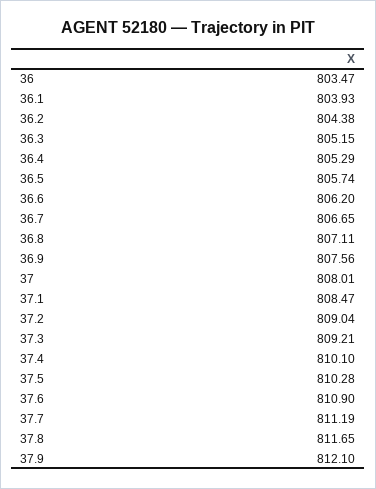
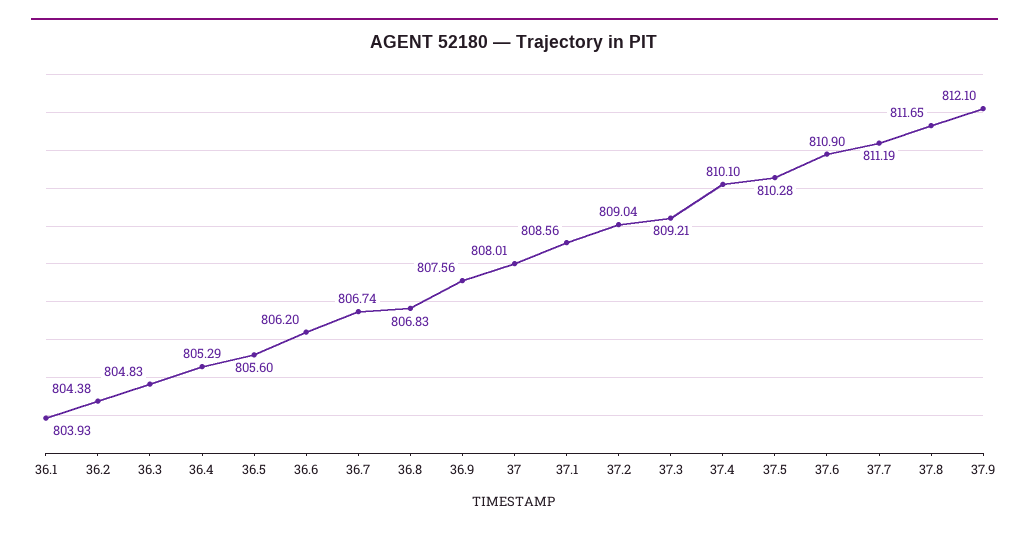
  {
-   "36": 803.47,
    "36.1": 803.93,
    "36.2": 804.38,
-   "36.3": 805.15,
+   "36.3": 804.83,
    "36.4": 805.29,
-   "36.5": 805.74,
+   "36.5": 805.6,
    "36.6": 806.2,
-   "36.7": 806.65,
+   "36.7": 806.74,
-   "36.8": 807.11,
+   "36.8": 806.83,
    "36.9": 807.56,
    "37": 808.01,
-   "37.1": 808.47,
+   "37.1": 808.56,
    "37.2": 809.04,
    "37.3": 809.21,
    "37.4": 810.1,
    "37.5": 810.28,
    "37.6": 810.9,
    "37.7": 811.19,
    "37.8": 811.65,
    "37.9": 812.1
  }

